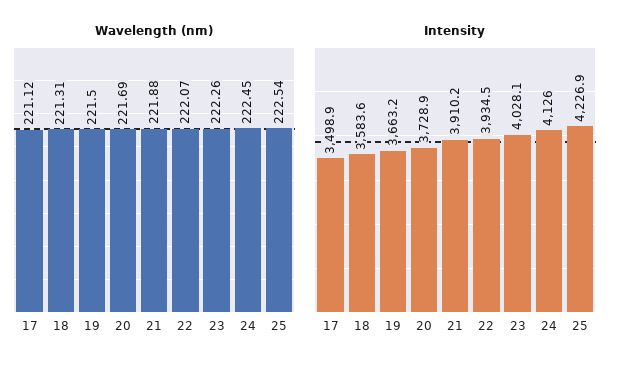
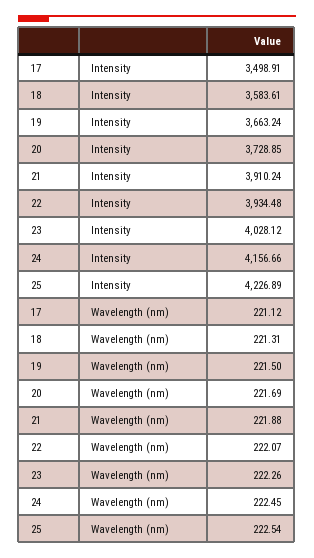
  {
    "Wavelength (nm)": {
      "17": 221.12,
      "18": 221.31,
      "19": 221.5,
      "20": 221.69,
      "21": 221.88,
      "22": 222.07,
      "23": 222.26,
      "24": 222.45,
      "25": 222.54
    },
    "Intensity": {
      "17": 3498.91,
      "18": 3583.61,
      "19": 3663.24,
      "20": 3728.85,
      "21": 3910.24,
      "22": 3934.48,
      "23": 4028.12,
-     "24": 4126,
+     "24": 4156.66,
      "25": 4226.89
    }
  }

